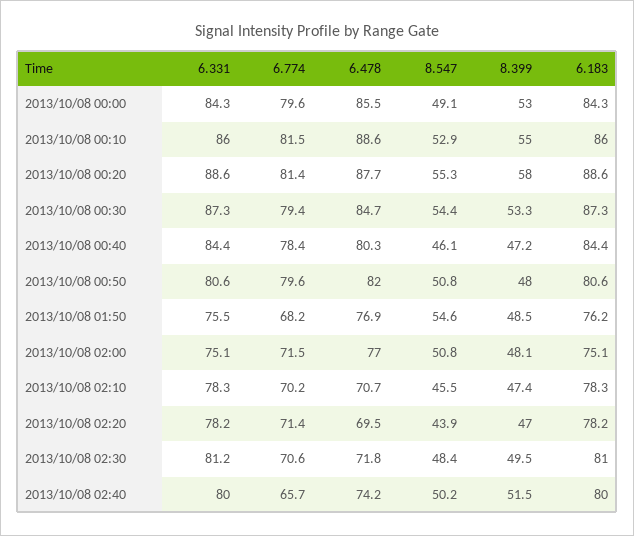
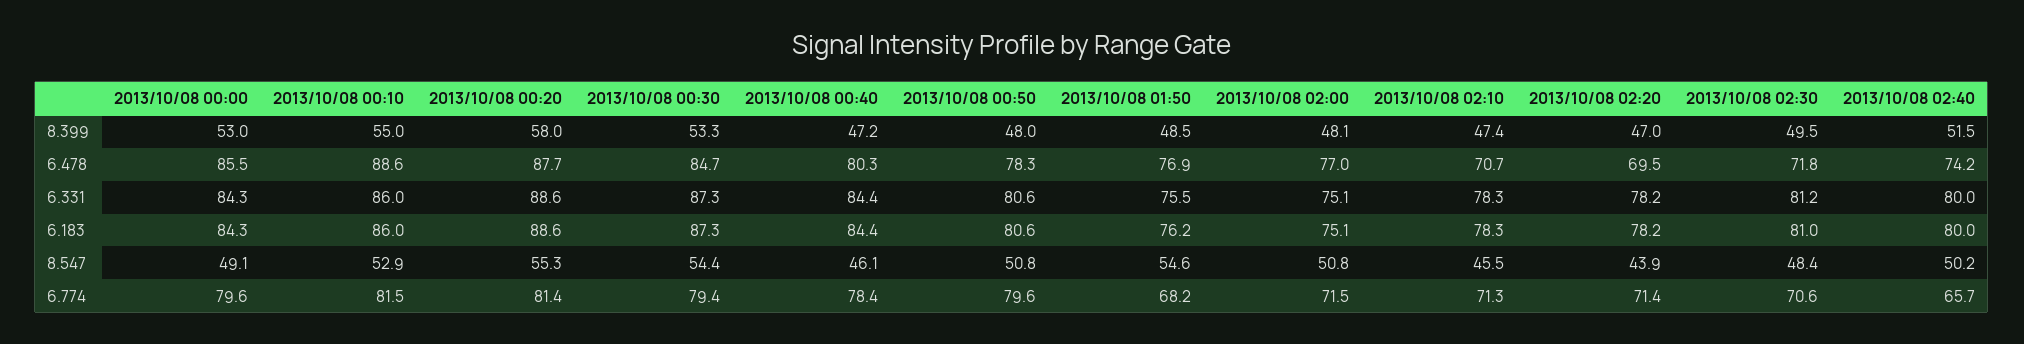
  {
    "6.331": {
      "2013/10/08 00:00": 84.3,
      "2013/10/08 00:10": 86,
      "2013/10/08 00:20": 88.6,
      "2013/10/08 00:30": 87.3,
      "2013/10/08 00:40": 84.4,
      "2013/10/08 00:50": 80.6,
      "2013/10/08 01:50": 75.5,
      "2013/10/08 02:00": 75.1,
      "2013/10/08 02:10": 78.3,
      "2013/10/08 02:20": 78.2,
      "2013/10/08 02:30": 81.2,
      "2013/10/08 02:40": 80
    },
    "6.774": {
      "2013/10/08 00:00": 79.6,
      "2013/10/08 00:10": 81.5,
      "2013/10/08 00:20": 81.4,
      "2013/10/08 00:30": 79.4,
      "2013/10/08 00:40": 78.4,
      "2013/10/08 00:50": 79.6,
      "2013/10/08 01:50": 68.2,
      "2013/10/08 02:00": 71.5,
-     "2013/10/08 02:10": 70.2,
+     "2013/10/08 02:10": 71.3,
      "2013/10/08 02:20": 71.4,
      "2013/10/08 02:30": 70.6,
      "2013/10/08 02:40": 65.7
    },
    "6.478": {
      "2013/10/08 00:00": 85.5,
      "2013/10/08 00:10": 88.6,
      "2013/10/08 00:20": 87.7,
      "2013/10/08 00:30": 84.7,
      "2013/10/08 00:40": 80.3,
-     "2013/10/08 00:50": 82,
+     "2013/10/08 00:50": 78.3,
      "2013/10/08 01:50": 76.9,
      "2013/10/08 02:00": 77,
      "2013/10/08 02:10": 70.7,
      "2013/10/08 02:20": 69.5,
      "2013/10/08 02:30": 71.8,
      "2013/10/08 02:40": 74.2
    },
    "8.547": {
      "2013/10/08 00:00": 49.1,
      "2013/10/08 00:10": 52.9,
      "2013/10/08 00:20": 55.3,
      "2013/10/08 00:30": 54.4,
      "2013/10/08 00:40": 46.1,
      "2013/10/08 00:50": 50.8,
      "2013/10/08 01:50": 54.6,
      "2013/10/08 02:00": 50.8,
      "2013/10/08 02:10": 45.5,
      "2013/10/08 02:20": 43.9,
      "2013/10/08 02:30": 48.4,
      "2013/10/08 02:40": 50.2
    },
    "8.399": {
      "2013/10/08 00:00": 53,
      "2013/10/08 00:10": 55,
      "2013/10/08 00:20": 58,
      "2013/10/08 00:30": 53.3,
      "2013/10/08 00:40": 47.2,
      "2013/10/08 00:50": 48,
      "2013/10/08 01:50": 48.5,
      "2013/10/08 02:00": 48.1,
      "2013/10/08 02:10": 47.4,
      "2013/10/08 02:20": 47,
      "2013/10/08 02:30": 49.5,
      "2013/10/08 02:40": 51.5
    },
    "6.183": {
      "2013/10/08 00:00": 84.3,
      "2013/10/08 00:10": 86,
      "2013/10/08 00:20": 88.6,
      "2013/10/08 00:30": 87.3,
      "2013/10/08 00:40": 84.4,
      "2013/10/08 00:50": 80.6,
      "2013/10/08 01:50": 76.2,
      "2013/10/08 02:00": 75.1,
      "2013/10/08 02:10": 78.3,
      "2013/10/08 02:20": 78.2,
      "2013/10/08 02:30": 81,
      "2013/10/08 02:40": 80
    }
  }

